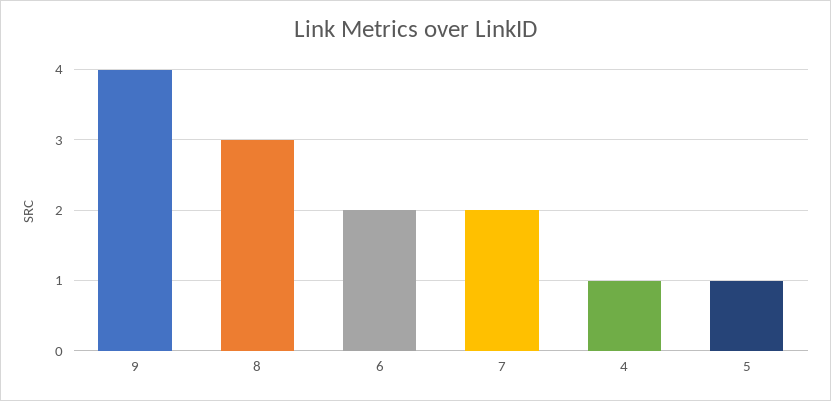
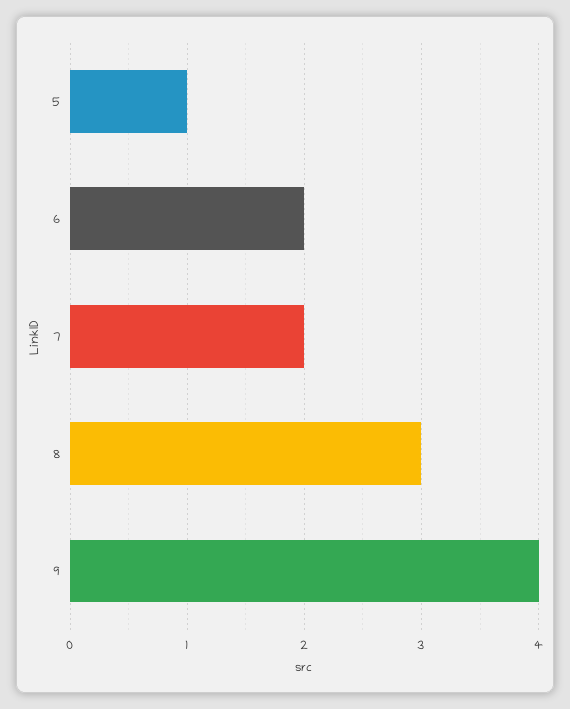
  {
    "9": 4,
    "8": 3,
    "6": 2,
    "7": 2,
-   "4": 1,
    "5": 1
  }

